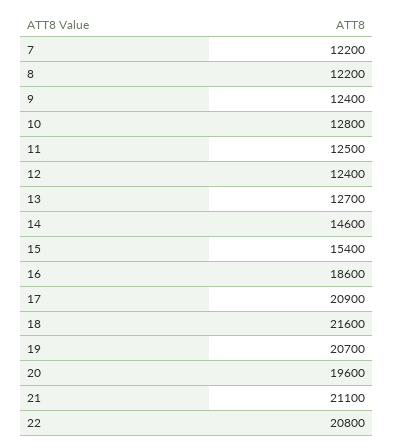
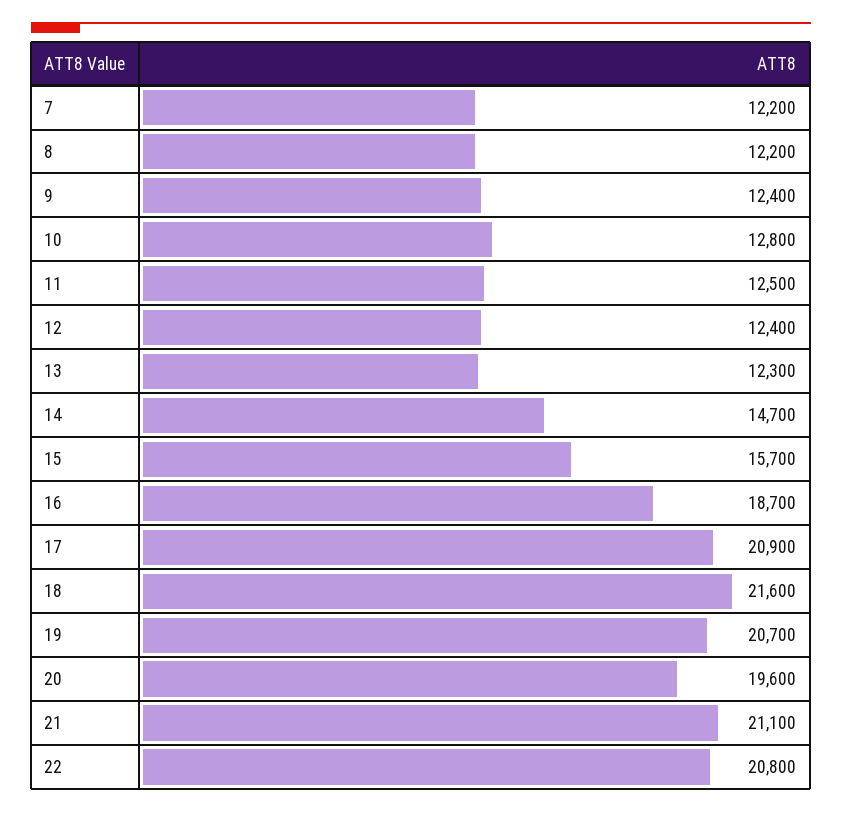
  {
    "7": 12200,
    "8": 12200,
    "9": 12400,
    "10": 12800,
    "11": 12500,
    "12": 12400,
-   "13": 12700,
+   "13": 12300,
-   "14": 14600,
+   "14": 14700,
-   "15": 15400,
+   "15": 15700,
-   "16": 18600,
+   "16": 18700,
    "17": 20900,
    "18": 21600,
    "19": 20700,
    "20": 19600,
    "21": 21100,
    "22": 20800
  }

